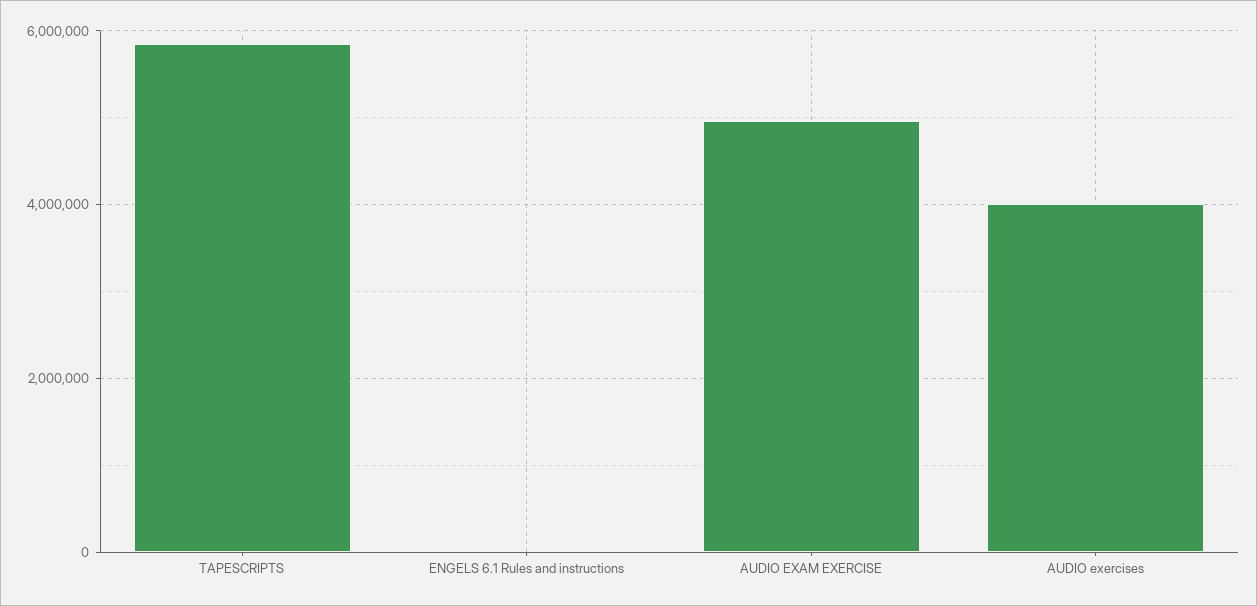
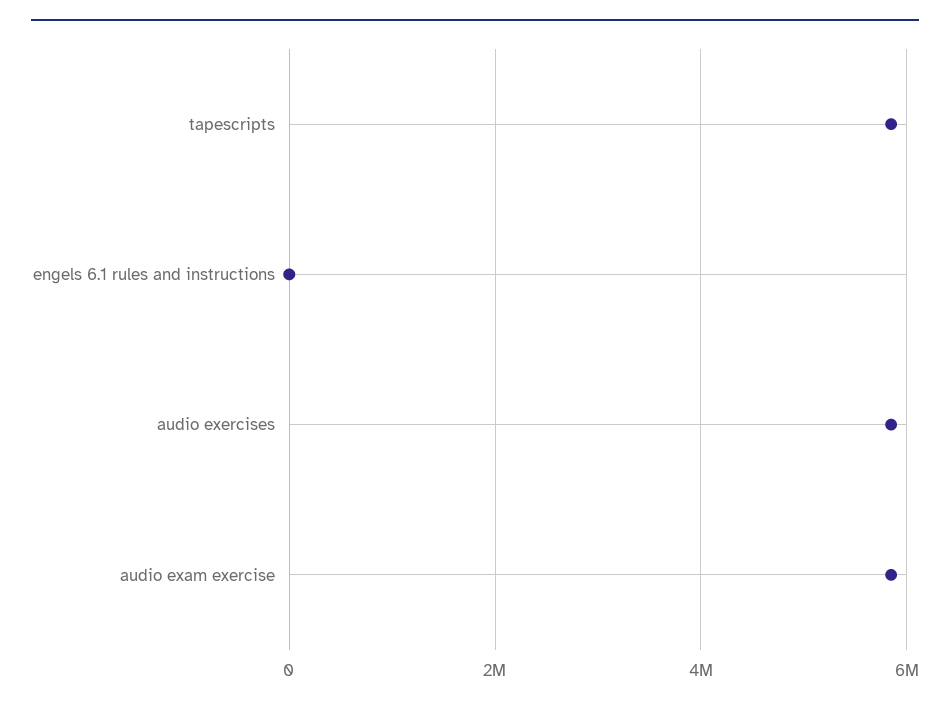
  {
    "TAPESCRIPTS": 5800000,
    "ENGELS 6.1 Rules and instructions": 0,
-   "AUDIO EXAM EXERCISE": 5000000,
+   "AUDIO EXAM EXERCISE": 5800000,
-   "AUDIO exercises": 4000000
+   "AUDIO exercises": 5800000
  }

